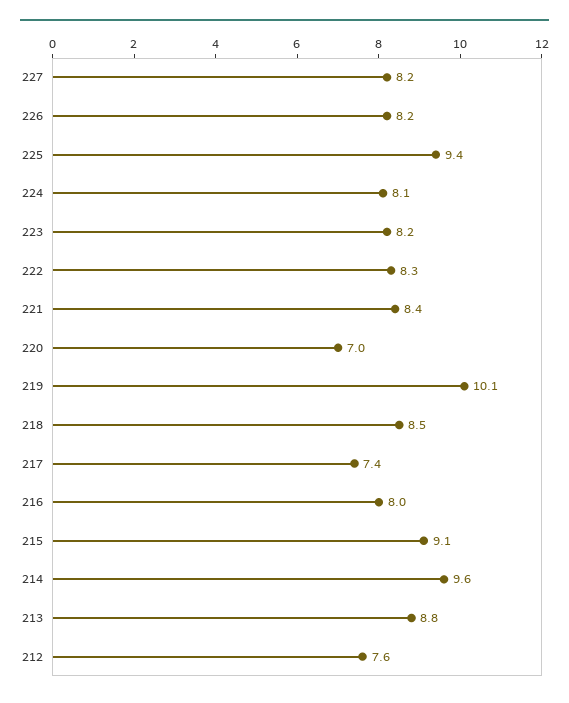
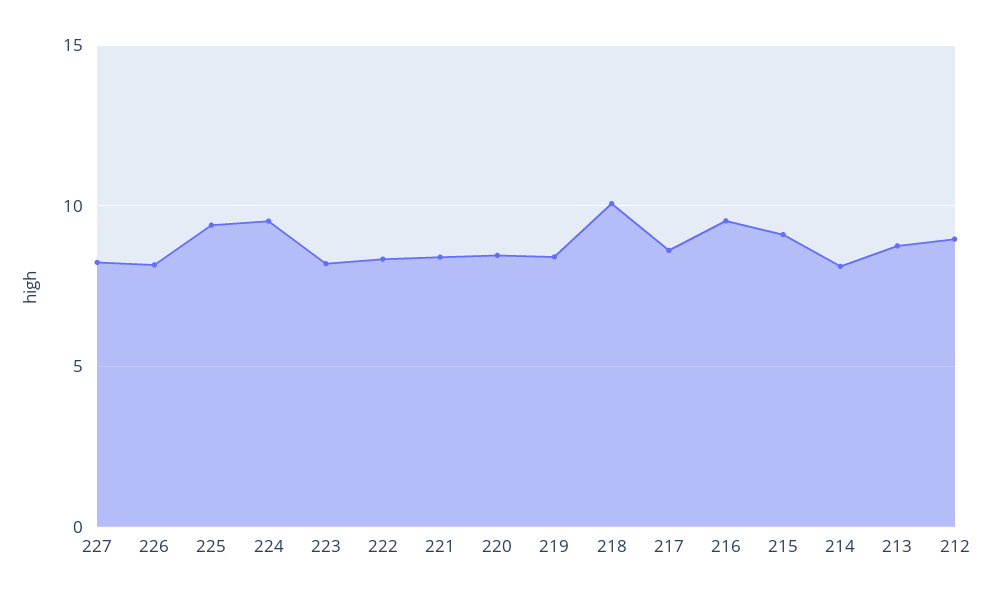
  {
    "227": 8.2,
    "226": 8.2,
    "225": 9.4,
-   "224": 8.1,
+   "224": 9.5,
    "223": 8.2,
    "222": 8.3,
    "221": 8.4,
-   "220": 7,
+   "220": 8.5,
-   "219": 10.1,
+   "219": 8.5,
-   "218": 8.5,
+   "218": 10,
-   "217": 7.4,
+   "217": 8.5,
-   "216": 8,
+   "216": 9.5,
    "215": 9.1,
-   "214": 9.6,
+   "214": 8,
    "213": 8.8,
-   "212": 7.6
+   "212": 9
  }

